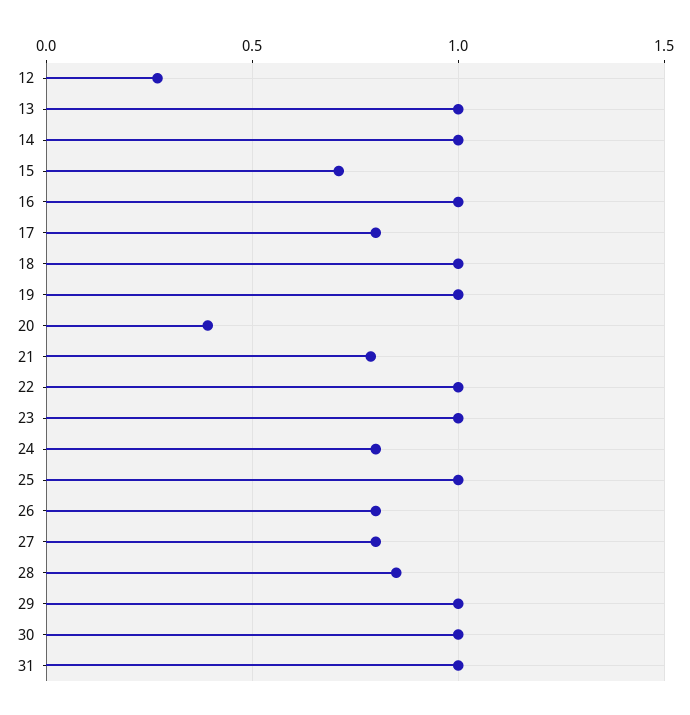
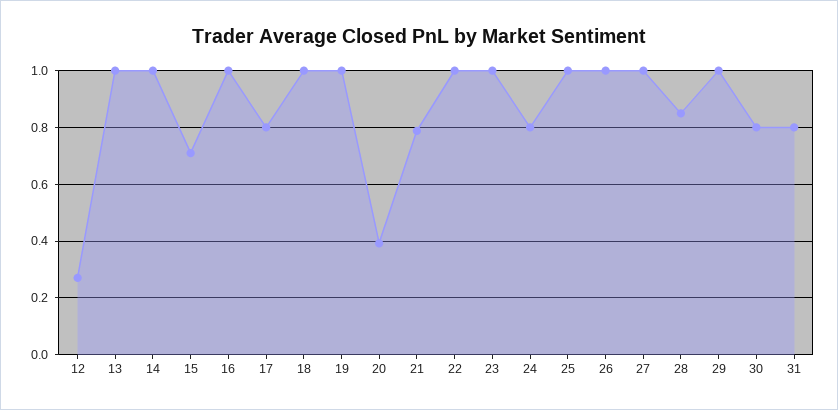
  {
    "12": 0.275,
    "13": 1,
    "14": 1,
    "15": 0.7,
    "16": 1,
    "17": 0.8,
    "18": 1,
    "19": 1,
    "20": 0.4,
    "21": 0.8,
    "22": 1,
    "23": 1,
    "24": 0.8,
    "25": 1,
-   "26": 0.8,
+   "26": 1,
-   "27": 0.8,
+   "27": 1,
    "28": 0.85,
    "29": 1,
-   "30": 1,
+   "30": 0.8,
-   "31": 1
+   "31": 0.8
  }

